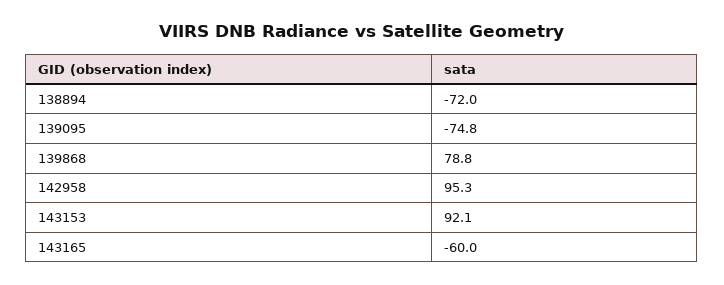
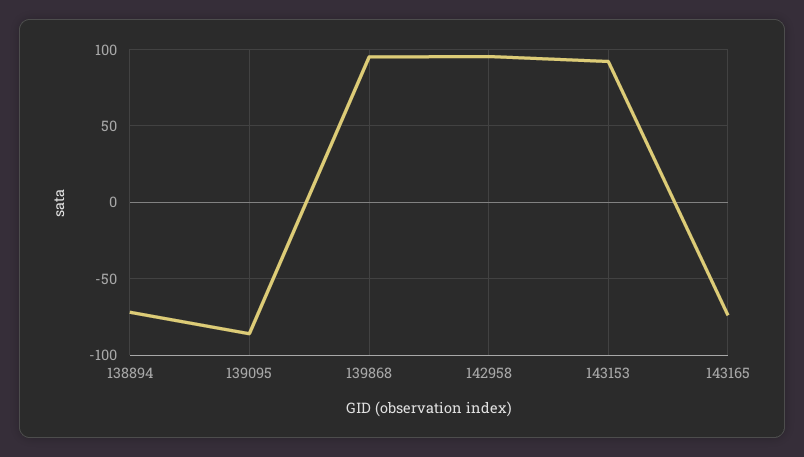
  {
    "138894": -72,
-   "139095": -74.8,
+   "139095": -85,
-   "139868": 78.8,
+   "139868": 95,
    "142958": 95.3,
    "143153": 92.1,
-   "143165": -60
+   "143165": -75
  }

